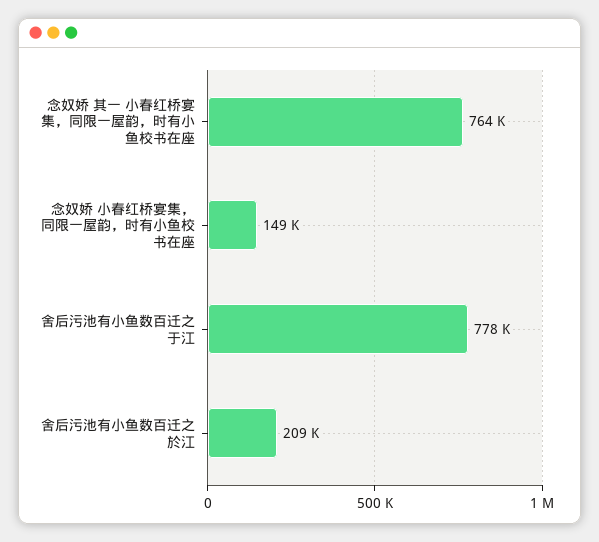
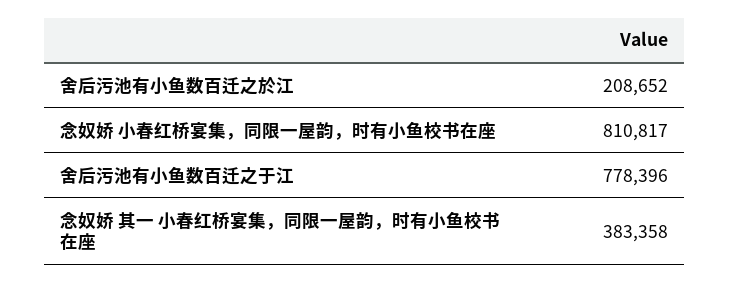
  {
-   "念奴娇 其一 小春红桥宴集，同限一屋韵，时有小鱼校书在座": 764000,
+   "念奴娇 其一 小春红桥宴集，同限一屋韵，时有小鱼校书在座": 383358,
-   "念奴娇 小春红桥宴集，同限一屋韵，时有小鱼校书在座": 149000,
+   "念奴娇 小春红桥宴集，同限一屋韵，时有小鱼校书在座": 810817,
    "舍后污池有小鱼数百迁之于江": 778396,
    "舍后污池有小鱼数百迁之於江": 208652
  }

